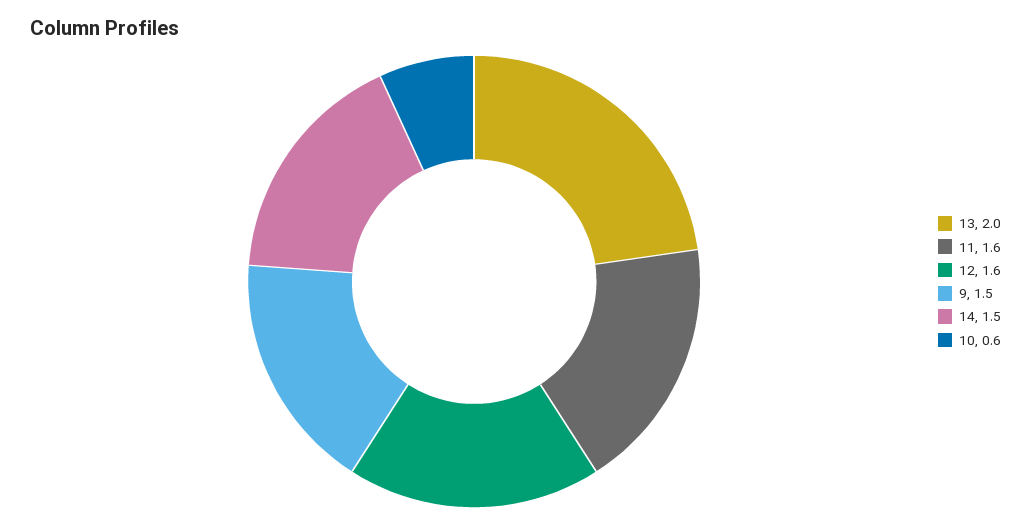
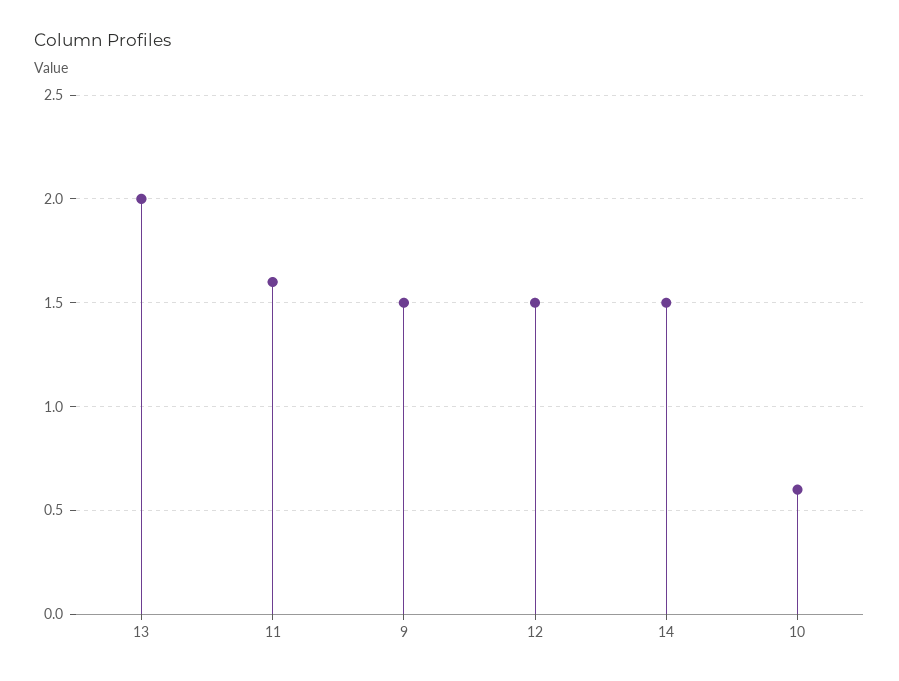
  {
    "13": 2,
    "11": 1.6,
-   "12": 1.6,
+   "12": 1.5,
    "9": 1.5,
    "14": 1.5,
    "10": 0.6
  }

